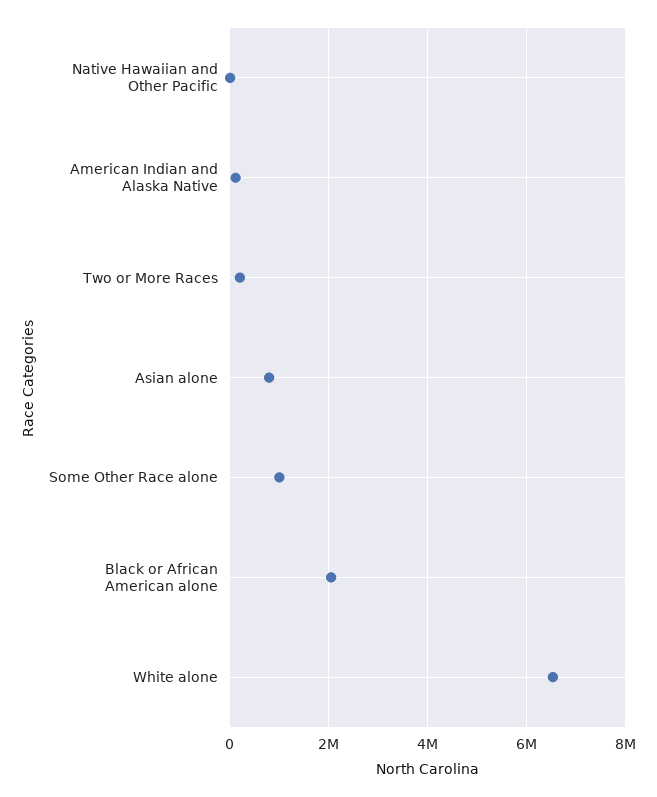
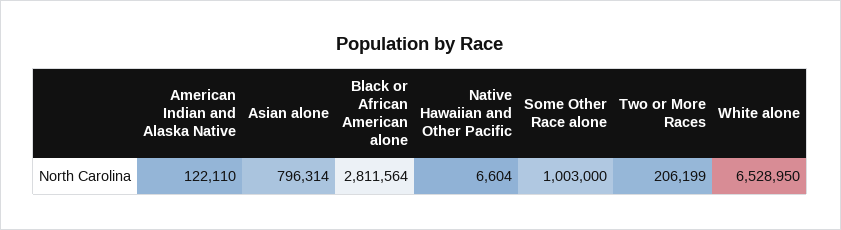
  {
    "Native Hawaiian and Other Pacific": 6604,
    "American Indian and Alaska Native": 122110,
    "Two or More Races": 206199,
    "Asian alone": 796314,
    "Some Other Race alone": 1003000,
-   "Black or African American alone": 2000000,
+   "Black or African American alone": 2811564,
    "White alone": 6528950
  }

